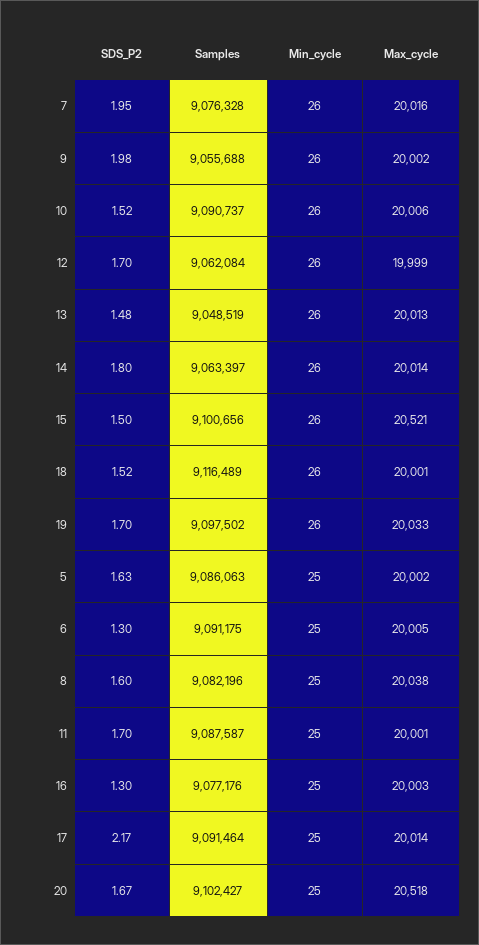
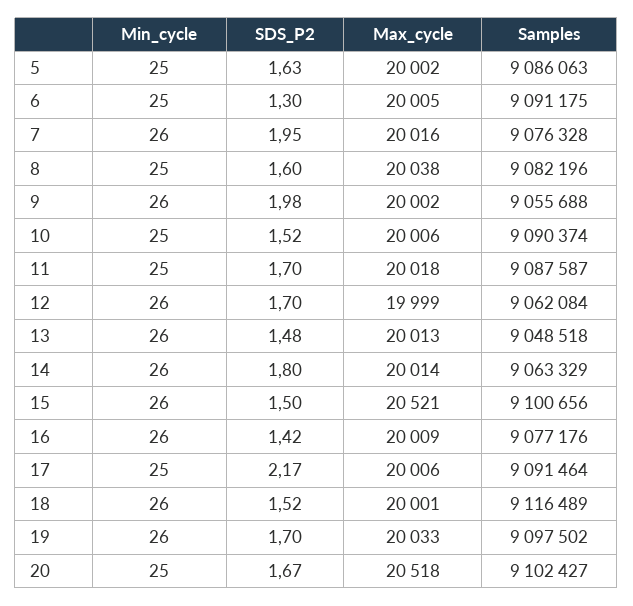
  {
    "SDS_P2": {
      "7": 1.95,
      "9": 1.98,
      "10": 1.52,
      "12": 1.7,
      "13": 1.48,
      "14": 1.8,
      "15": 1.5,
      "18": 1.52,
      "19": 1.7,
      "5": 1.63,
      "6": 1.3,
      "8": 1.6,
      "11": 1.7,
-     "16": 1.3,
+     "16": 1.42,
      "17": 2.17,
      "20": 1.67
    },
    "Samples": {
      "7": 9076328,
      "9": 9055688,
-     "10": 9090737,
+     "10": 9090374,
      "12": 9062084,
-     "13": 9048519,
+     "13": 9048518,
-     "14": 9063397,
+     "14": 9063329,
      "15": 9100656,
      "18": 9116489,
      "19": 9097502,
      "5": 9086063,
      "6": 9091175,
      "8": 9082196,
      "11": 9087587,
      "16": 9077176,
      "17": 9091464,
      "20": 9102427
    },
    "Min_cycle": {
      "7": 26,
      "9": 26,
-     "10": 26,
+     "10": 25,
      "12": 26,
      "13": 26,
      "14": 26,
      "15": 26,
      "18": 26,
      "19": 26,
      "5": 25,
      "6": 25,
      "8": 25,
      "11": 25,
-     "16": 25,
+     "16": 26,
      "17": 25,
      "20": 25
    },
    "Max_cycle": {
      "7": 20016,
      "9": 20002,
      "10": 20006,
      "12": 19999,
      "13": 20013,
      "14": 20014,
      "15": 20521,
      "18": 20001,
      "19": 20033,
      "5": 20002,
      "6": 20005,
      "8": 20038,
-     "11": 20001,
+     "11": 20018,
-     "16": 20003,
+     "16": 20009,
-     "17": 20014,
+     "17": 20006,
      "20": 20518
    }
  }

